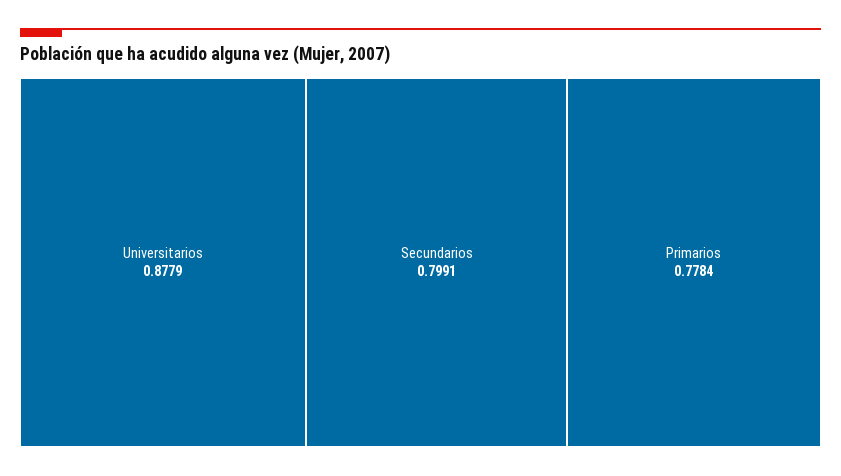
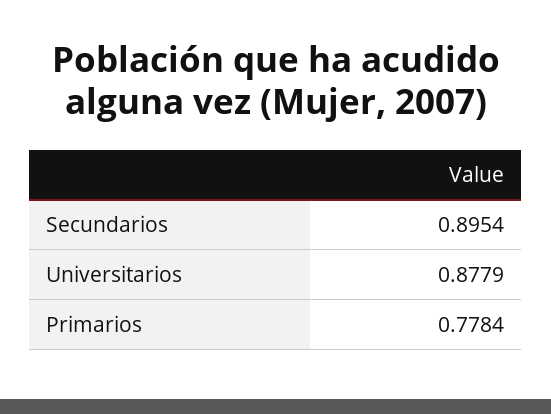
  {
    "Universitarios": 0.8779,
-   "Secundarios": 0.7991,
+   "Secundarios": 0.8954,
    "Primarios": 0.7784
  }

